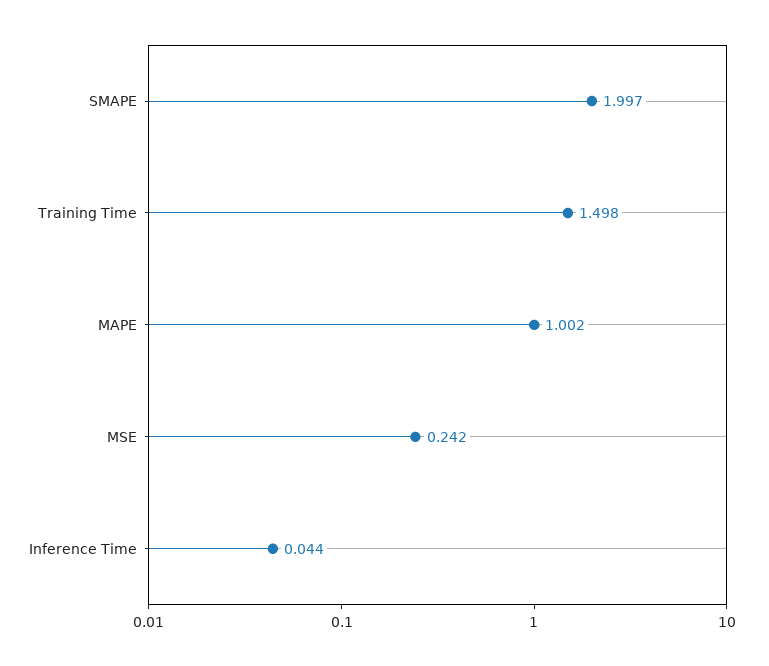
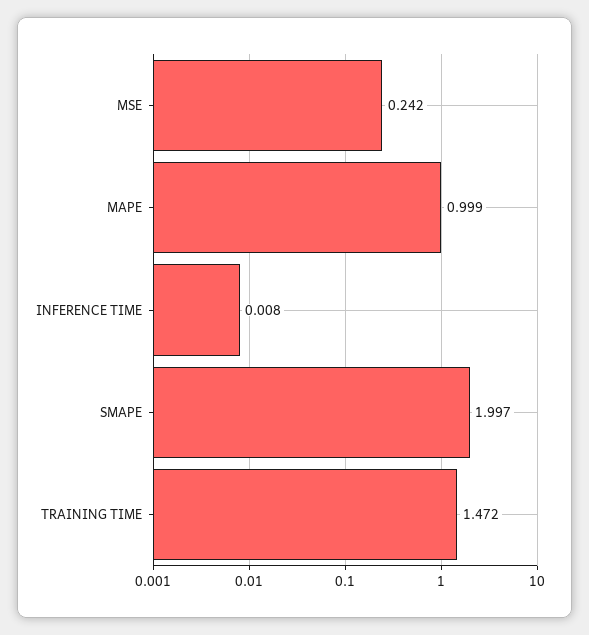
  {
    "SMAPE": 1.997,
-   "Training Time": 1.498,
+   "Training Time": 1.472,
-   "MAPE": 1.002,
+   "MAPE": 0.999,
    "MSE": 0.242,
-   "Inference Time": 0.044
+   "Inference Time": 0.008
  }

